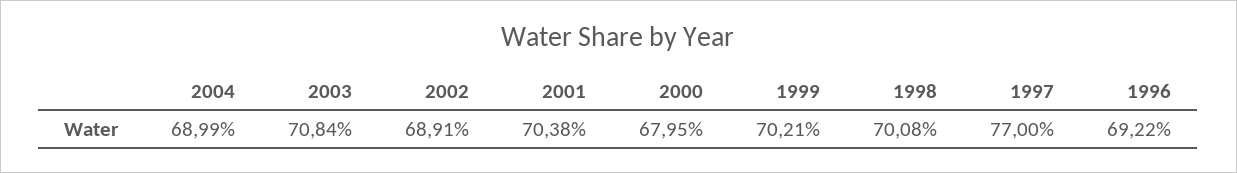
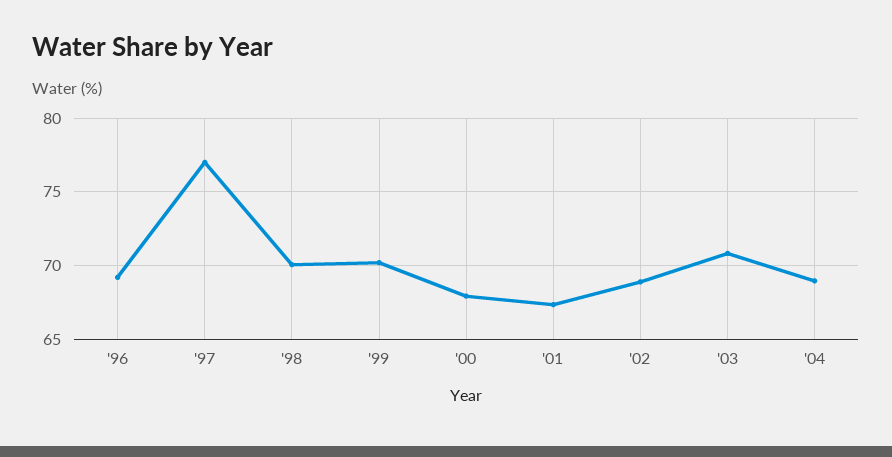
  {
    "2004": 68.99,
    "2003": 70.84,
    "2002": 68.91,
-   "2001": 70.38,
+   "2001": 67.5,
    "2000": 67.95,
    "1999": 70.21,
    "1998": 70.08,
    "1997": 77,
    "1996": 69.22
  }

